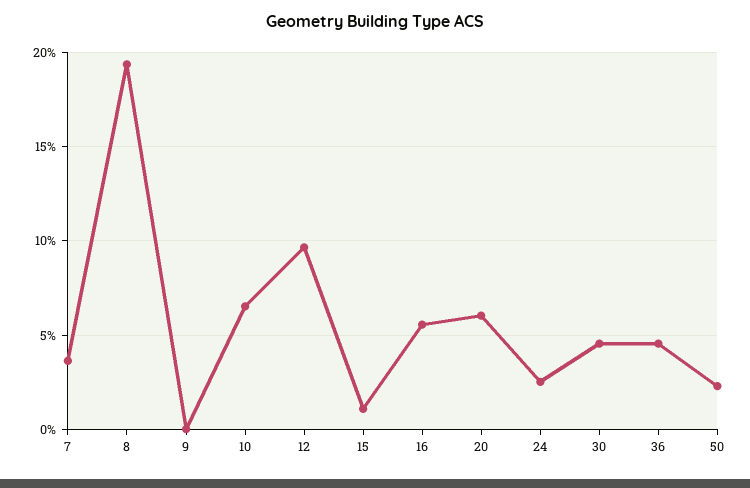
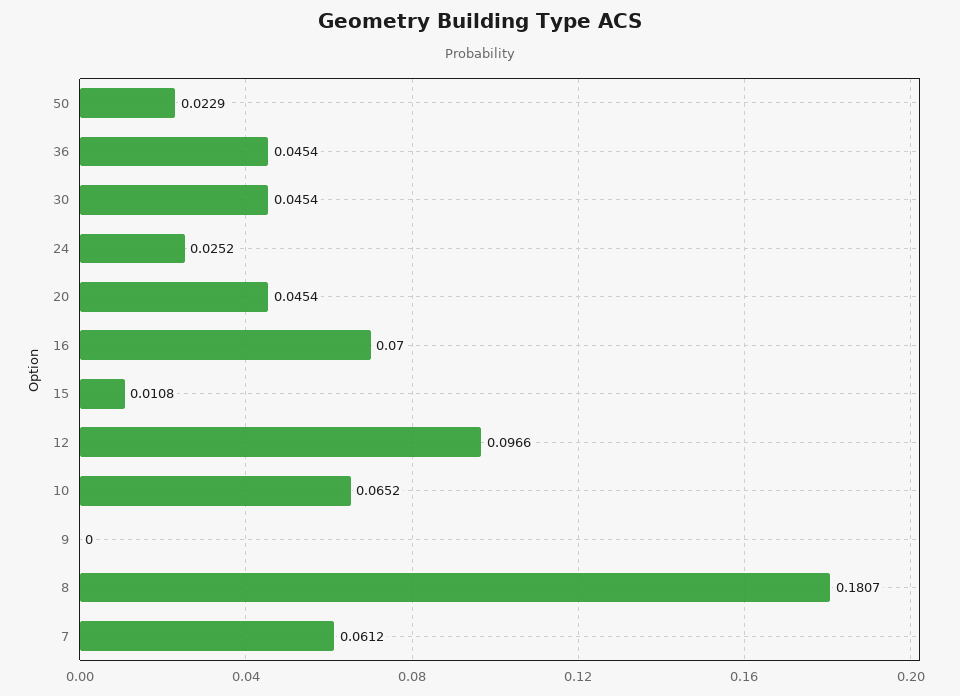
  {
-   "7": 0.035,
+   "7": 0.0612,
-   "8": 0.195,
+   "8": 0.1807,
    "9": 0,
    "10": 0.0652,
    "12": 0.0966,
    "15": 0.0108,
-   "16": 0.055,
+   "16": 0.07,
-   "20": 0.06,
+   "20": 0.0454,
    "24": 0.0252,
    "30": 0.0454,
    "36": 0.0454,
    "50": 0.0229
  }

